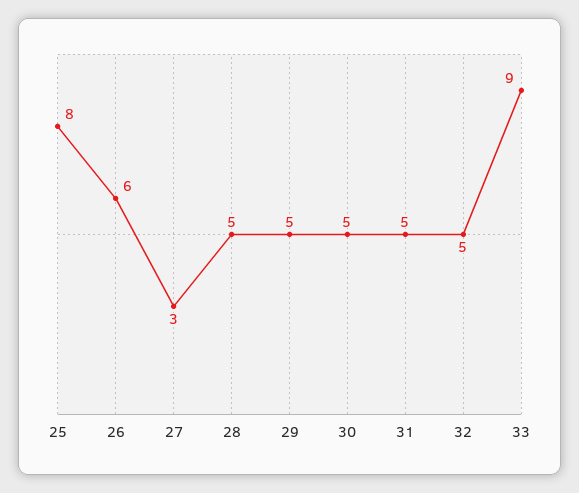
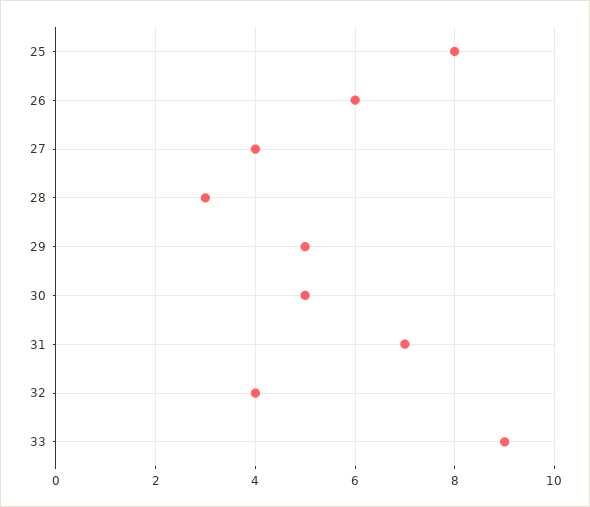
  {
    "25": 8,
    "26": 6,
-   "27": 3,
+   "27": 4,
-   "28": 5,
+   "28": 3,
    "29": 5,
    "30": 5,
-   "31": 5,
+   "31": 7,
-   "32": 5,
+   "32": 4,
    "33": 9
  }

